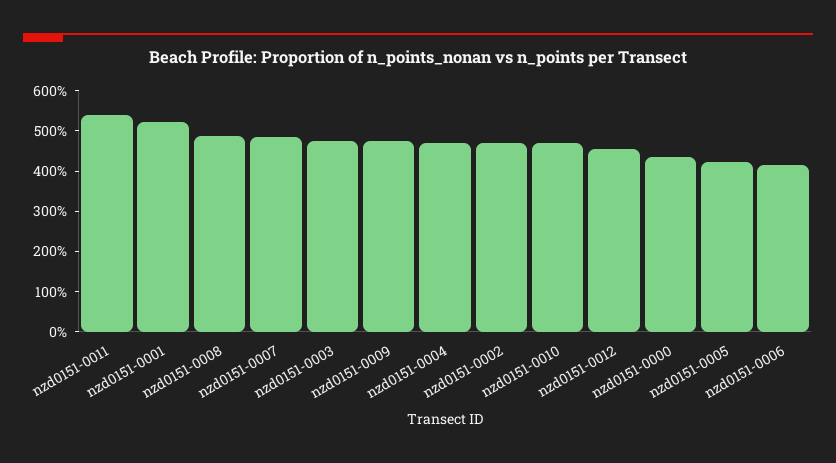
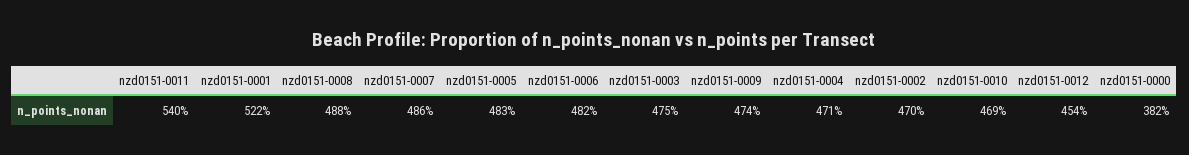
  {
    "nzd0151-0011": 540,
    "nzd0151-0001": 522,
    "nzd0151-0008": 488,
    "nzd0151-0007": 486,
    "nzd0151-0003": 475,
    "nzd0151-0009": 474,
    "nzd0151-0004": 471,
    "nzd0151-0002": 470,
    "nzd0151-0010": 469,
    "nzd0151-0012": 454,
-   "nzd0151-0000": 440,
+   "nzd0151-0000": 382,
-   "nzd0151-0005": 420,
+   "nzd0151-0005": 483,
-   "nzd0151-0006": 420
+   "nzd0151-0006": 482
  }

